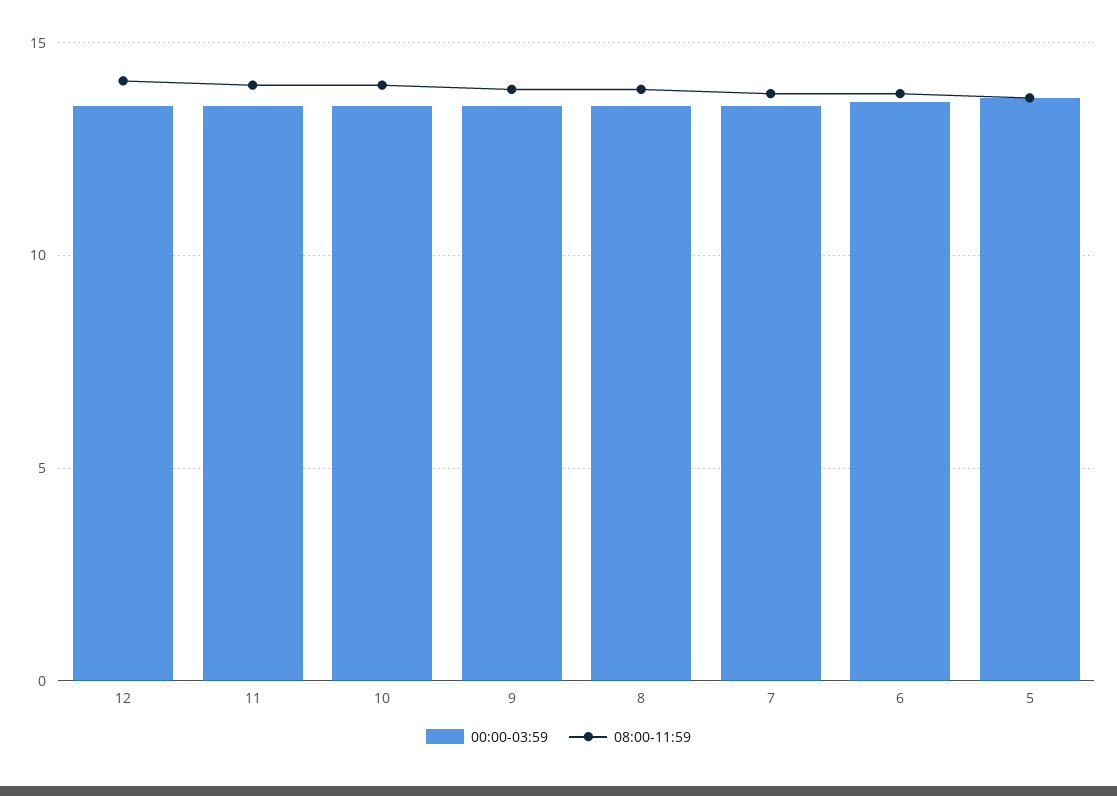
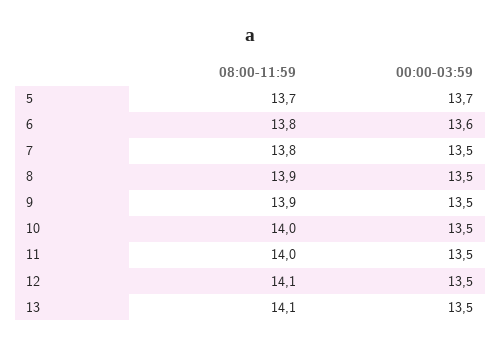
  {
    "00:00-03:59": {
      "12": 13.5,
      "11": 13.5,
      "10": 13.5,
      "9": 13.5,
      "8": 13.5,
      "7": 13.5,
      "6": 13.6,
-     "5": 13.7
+     "5": 13.7,
+     "13": 13.5
    },
    "08:00-11:59": {
      "12": 14.1,
      "11": 14,
      "10": 14,
      "9": 13.9,
      "8": 13.9,
      "7": 13.8,
      "6": 13.8,
-     "5": 13.7
+     "5": 13.7,
+     "13": 14.1
    }
  }

